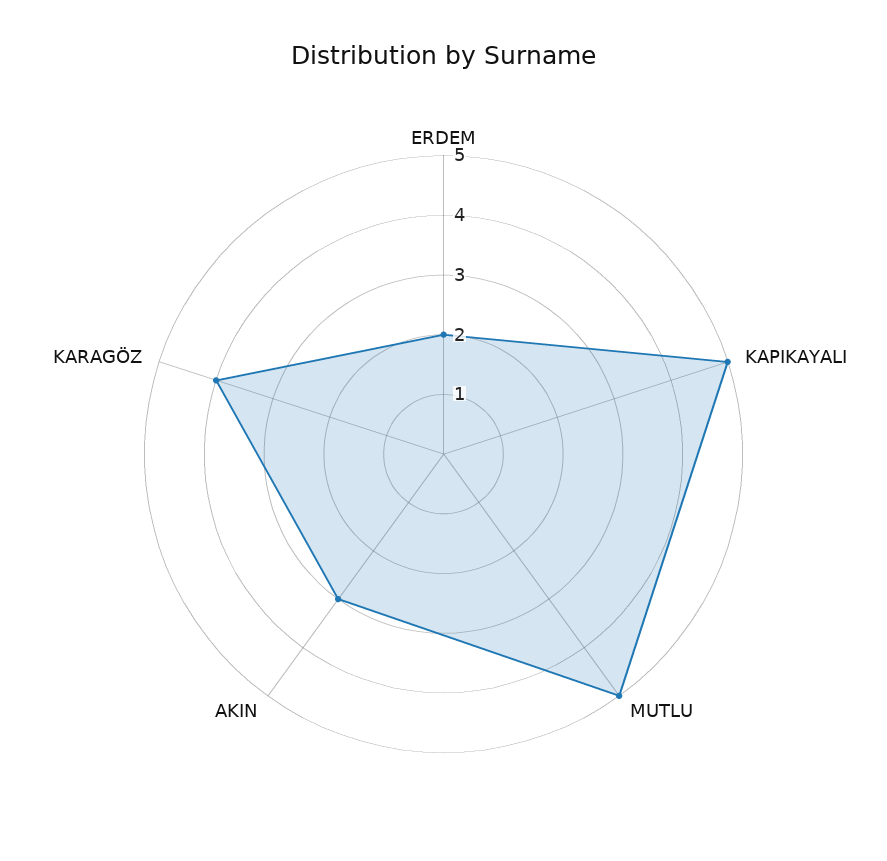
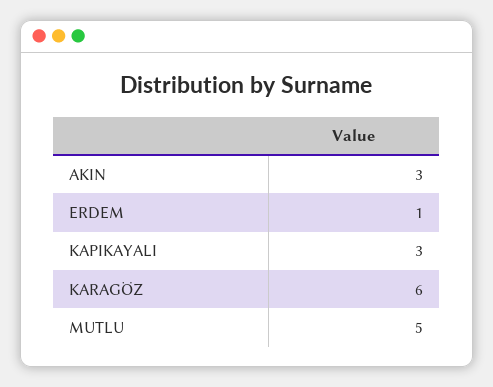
  {
-   "ERDEM": 2,
+   "ERDEM": 1,
-   "KAPIKAYALI": 5,
+   "KAPIKAYALI": 3,
    "MUTLU": 5,
    "AKIN": 3,
-   "KARAGÖZ": 4
+   "KARAGÖZ": 6
  }

